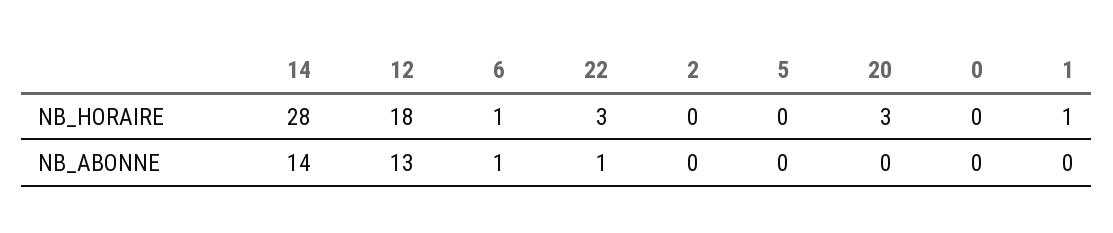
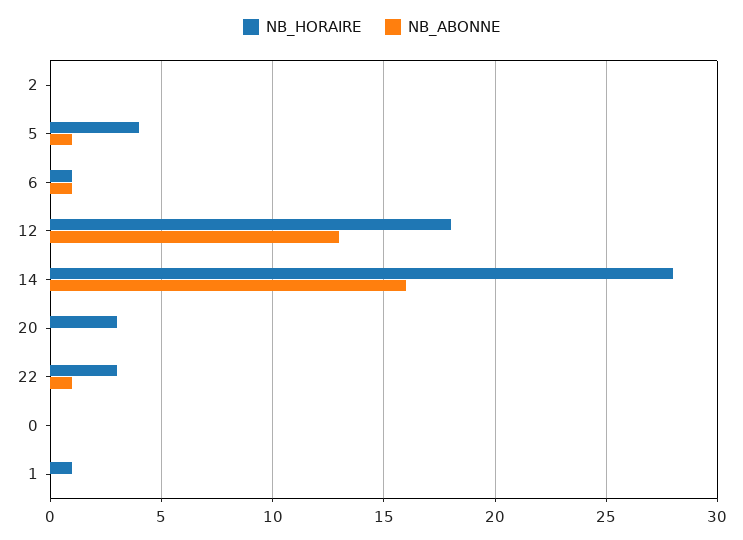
  {
    "NB_HORAIRE": {
      "14": 28,
      "12": 18,
      "6": 1,
      "22": 3,
      "2": 0,
-     "5": 0,
+     "5": 4,
      "20": 3,
      "0": 0,
      "1": 1
    },
    "NB_ABONNE": {
-     "14": 14,
+     "14": 16,
      "12": 13,
      "6": 1,
      "22": 1,
      "2": 0,
-     "5": 0,
+     "5": 1,
      "20": 0,
      "0": 0,
      "1": 0
    }
  }

